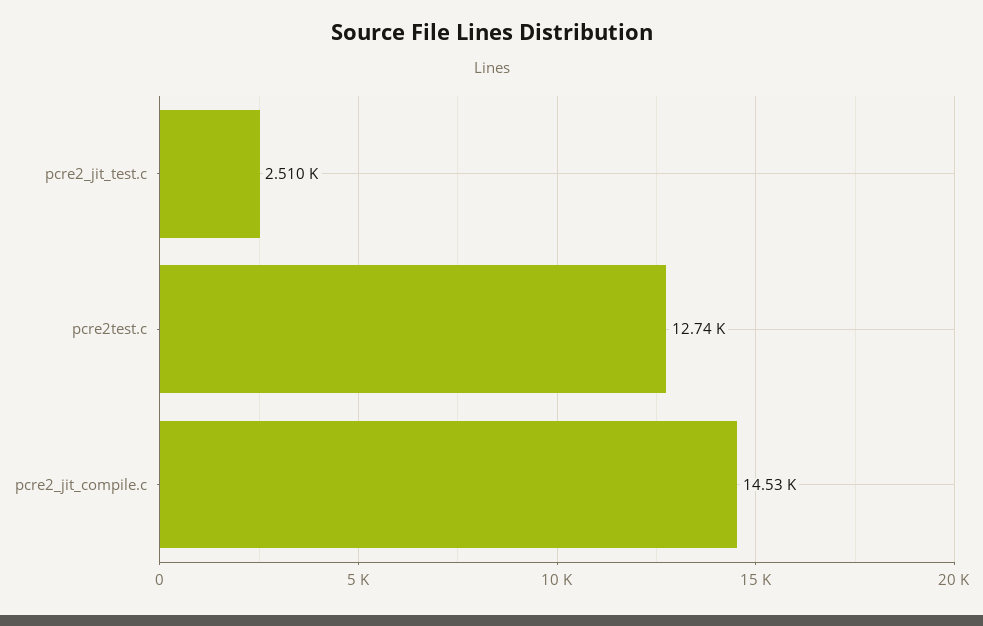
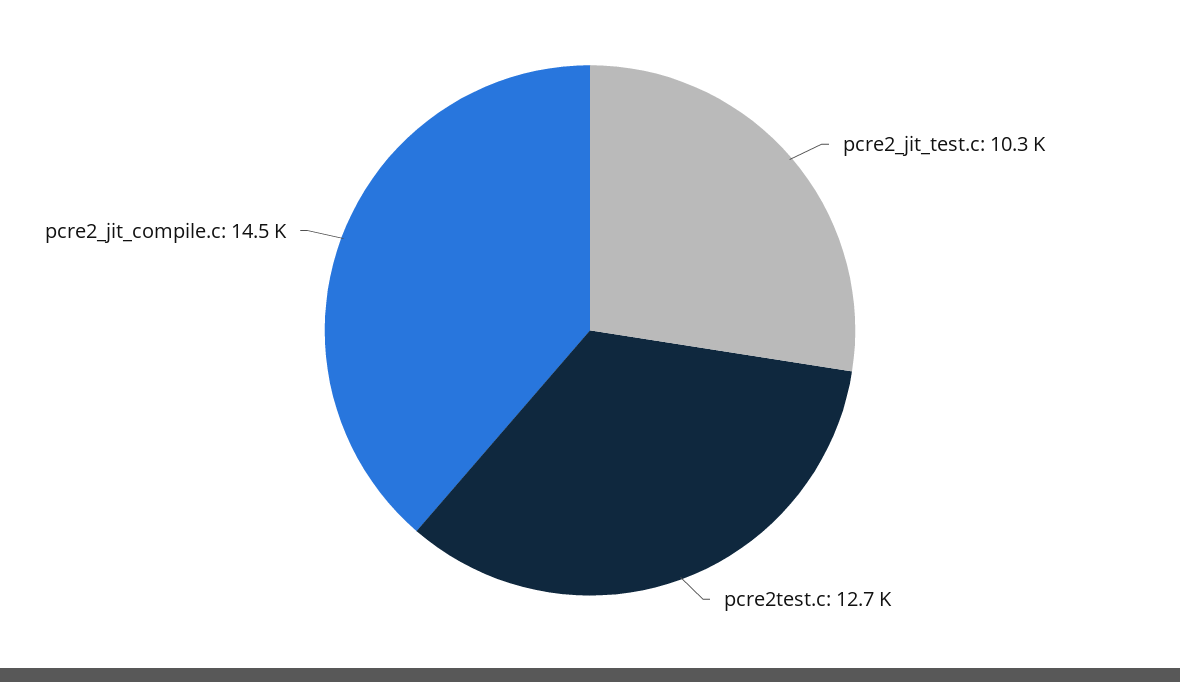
  {
-   "pcre2_jit_test.c": 2510,
+   "pcre2_jit_test.c": 10300,
    "pcre2test.c": 12740,
    "pcre2_jit_compile.c": 14530
  }

